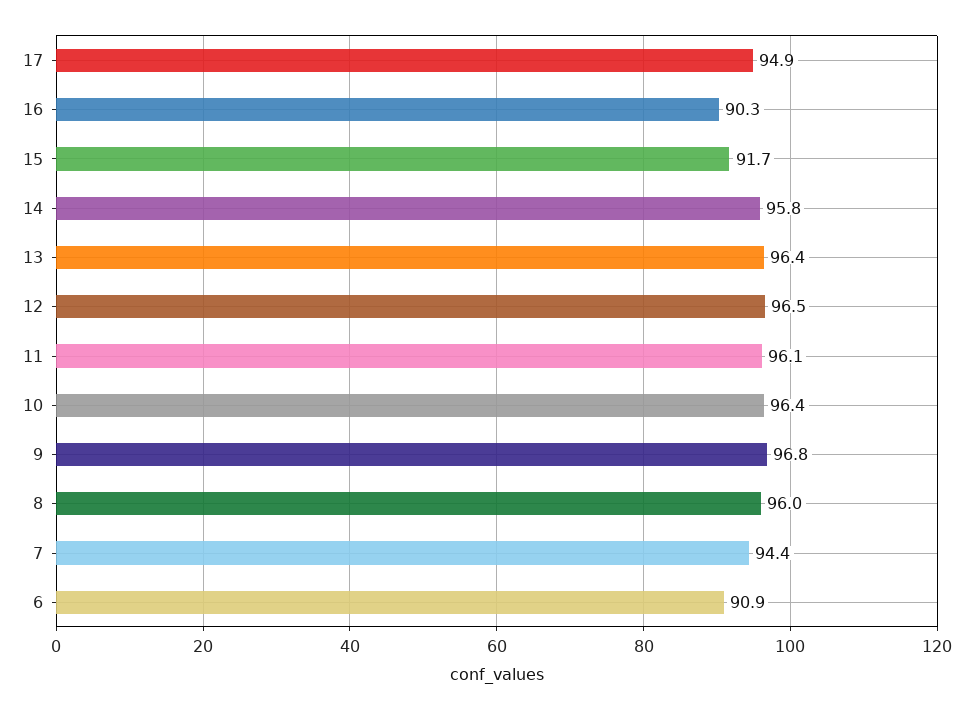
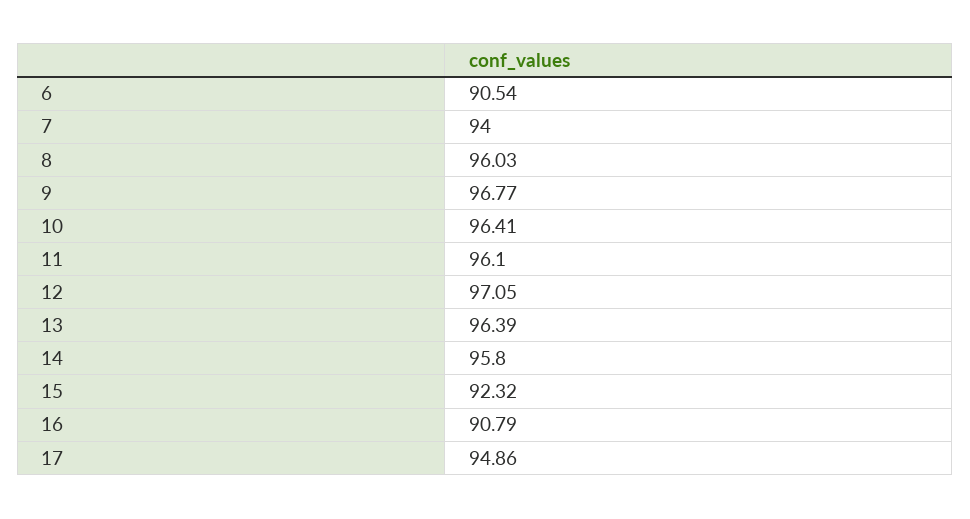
  {
    "17": 94.86,
-   "16": 90.3,
+   "16": 90.79,
-   "15": 91.7,
+   "15": 92.32,
    "14": 95.8,
    "13": 96.39,
-   "12": 96.5,
+   "12": 97.05,
    "11": 96.1,
    "10": 96.41,
    "9": 96.77,
    "8": 96.03,
-   "7": 94.4,
+   "7": 94,
-   "6": 90.9
+   "6": 90.54
  }

